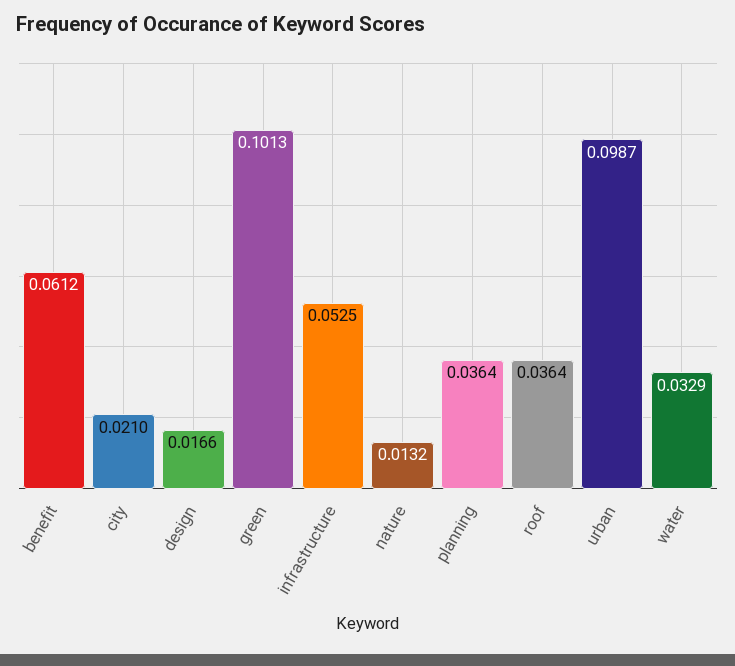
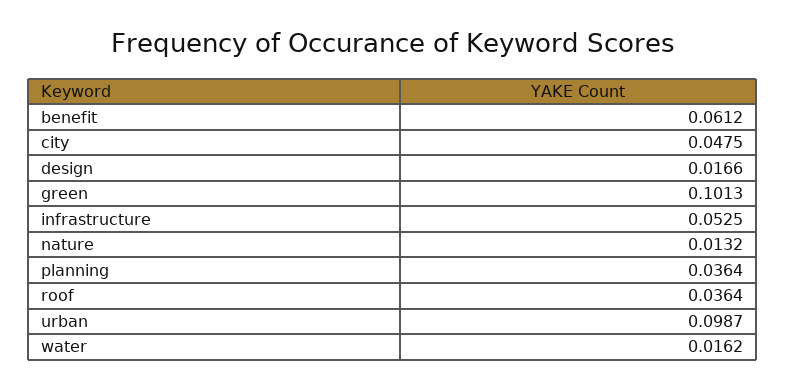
  {
    "benefit": 0.0612,
-   "city": 0.021,
+   "city": 0.0475,
    "design": 0.0166,
    "green": 0.1013,
    "infrastructure": 0.0525,
    "nature": 0.0132,
    "planning": 0.0364,
    "roof": 0.0364,
    "urban": 0.0987,
-   "water": 0.0329
+   "water": 0.0162
  }

